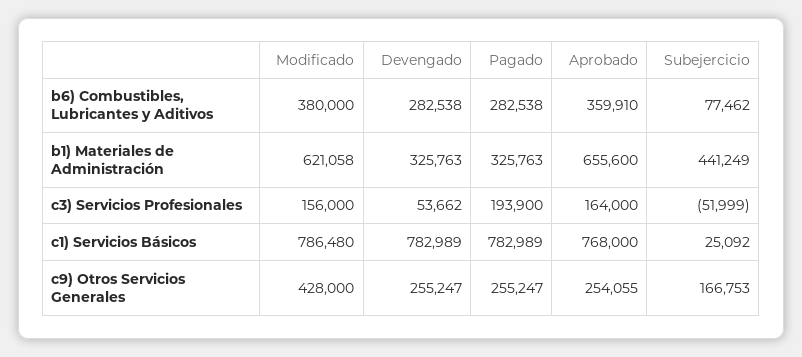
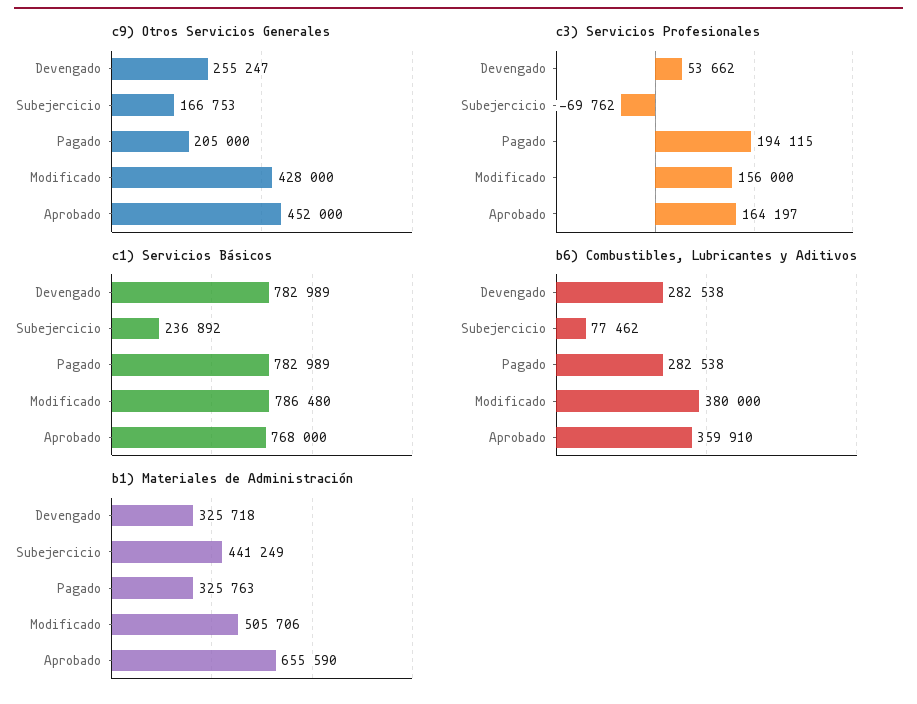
  {
    "b6) Combustibles, Lubricantes y Aditivos": {
      "Modificado": 380000,
      "Devengado": 282538,
      "Pagado": 282538,
      "Aprobado": 359910,
      "Subejercicio": 77462
    },
    "b1) Materiales de Administración": {
-     "Modificado": 621058,
+     "Modificado": 505706,
-     "Devengado": 325763,
+     "Devengado": 325718,
      "Pagado": 325763,
-     "Aprobado": 655600,
+     "Aprobado": 655590,
      "Subejercicio": 441249
    },
    "c3) Servicios Profesionales": {
      "Modificado": 156000,
      "Devengado": 53662,
-     "Pagado": 193900,
+     "Pagado": 194115,
-     "Aprobado": 164000,
+     "Aprobado": 164197,
-     "Subejercicio": -51999
+     "Subejercicio": -69762
    },
    "c1) Servicios Básicos": {
      "Modificado": 786480,
      "Devengado": 782989,
      "Pagado": 782989,
      "Aprobado": 768000,
-     "Subejercicio": 25092
+     "Subejercicio": 236892
    },
    "c9) Otros Servicios Generales": {
      "Modificado": 428000,
      "Devengado": 255247,
-     "Pagado": 255247,
+     "Pagado": 205000,
-     "Aprobado": 254055,
+     "Aprobado": 452000,
      "Subejercicio": 166753
    }
  }

